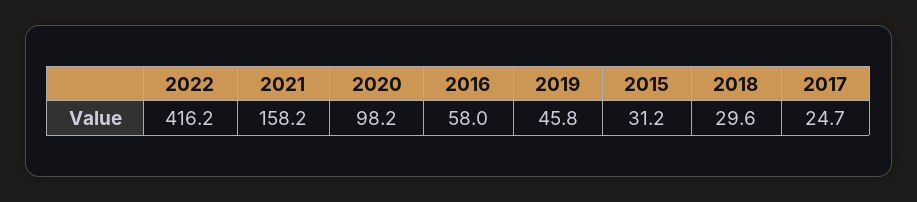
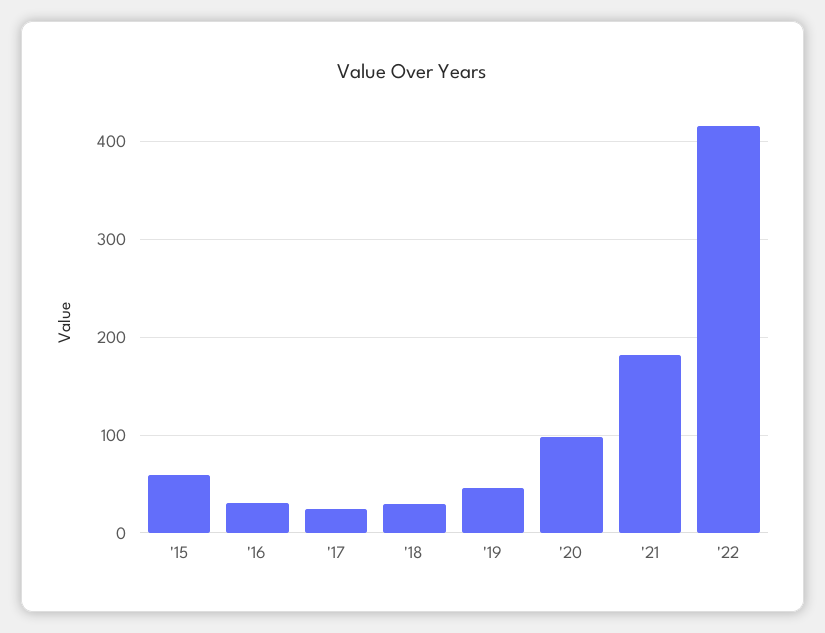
  {
    "2022": 416.2,
-   "2021": 158.2,
+   "2021": 180,
    "2020": 98.2,
-   "2016": 58,
+   "2016": 30,
    "2019": 45.8,
-   "2015": 31.2,
+   "2015": 60,
    "2018": 29.6,
    "2017": 24.7
  }

